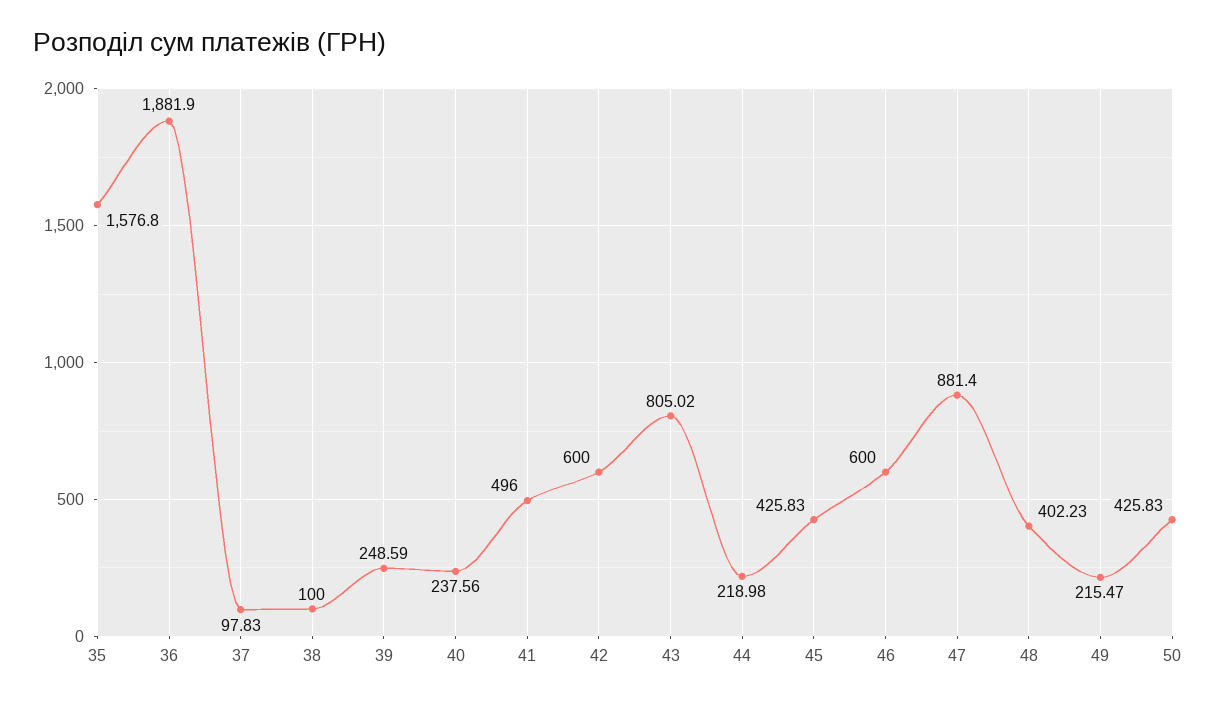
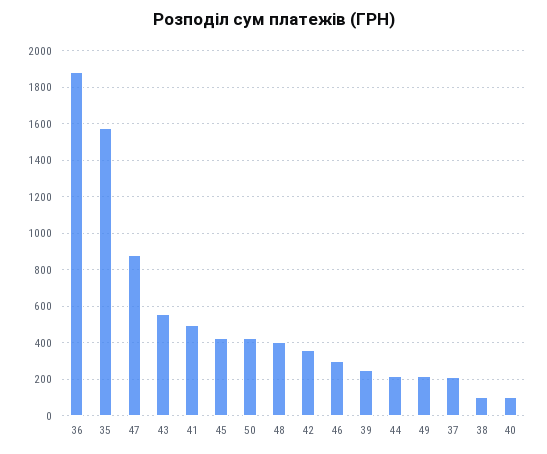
  {
    "35": 1576.8,
    "36": 1881.9,
-   "37": 97.83,
+   "37": 200,
    "38": 100,
    "39": 248.59,
-   "40": 237.56,
+   "40": 100,
    "41": 496,
-   "42": 600,
+   "42": 350,
-   "43": 805.02,
+   "43": 550,
    "44": 218.98,
    "45": 425.83,
-   "46": 600,
+   "46": 300,
    "47": 881.4,
    "48": 402.23,
    "49": 215.47,
    "50": 425.83
  }

